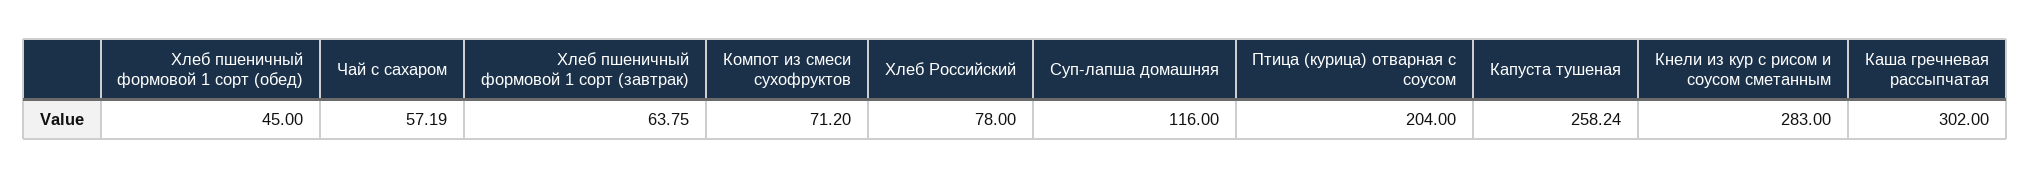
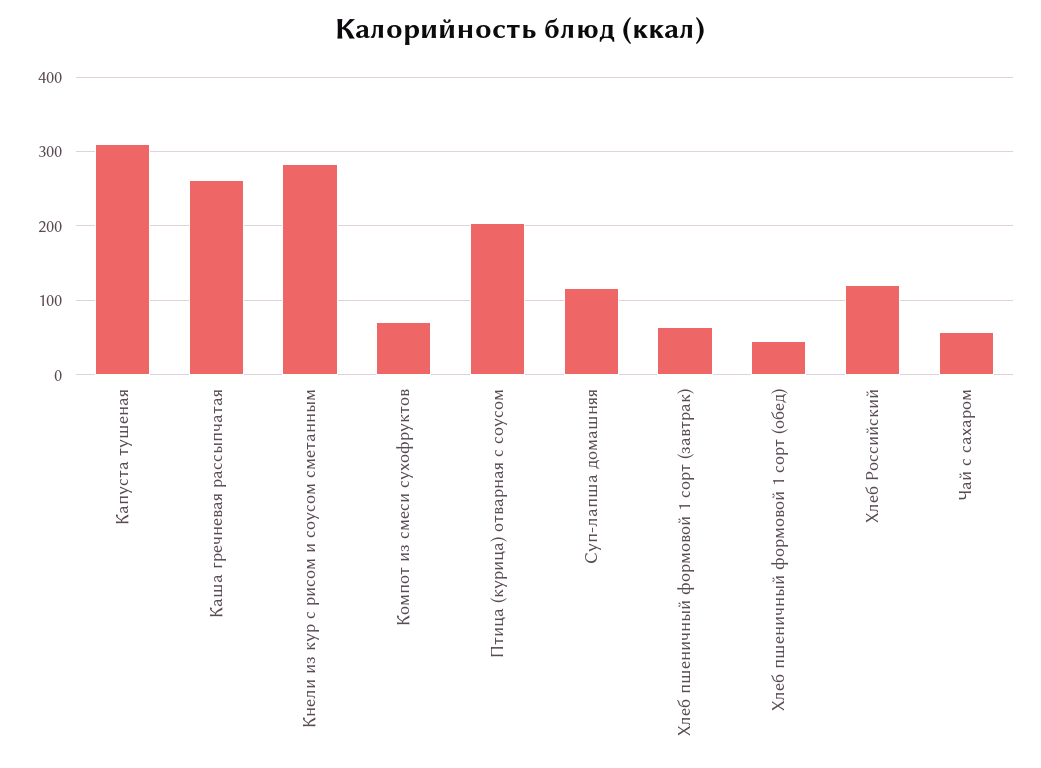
  {
    "Хлеб пшеничный формовой 1 сорт (обед)": 45,
    "Чай с сахаром": 57.19,
    "Хлеб пшеничный формовой 1 сорт (завтрак)": 63.75,
    "Компот из смеси сухофруктов": 71.2,
-   "Хлеб Российский": 78,
+   "Хлеб Российский": 120,
    "Суп-лапша домашняя": 116,
    "Птица (курица) отварная с соусом": 204,
-   "Капуста тушеная": 258.24,
+   "Капуста тушеная": 310,
    "Кнели из кур с рисом и соусом сметанным": 283,
-   "Каша гречневая рассыпчатая": 302
+   "Каша гречневая рассыпчатая": 260
  }

